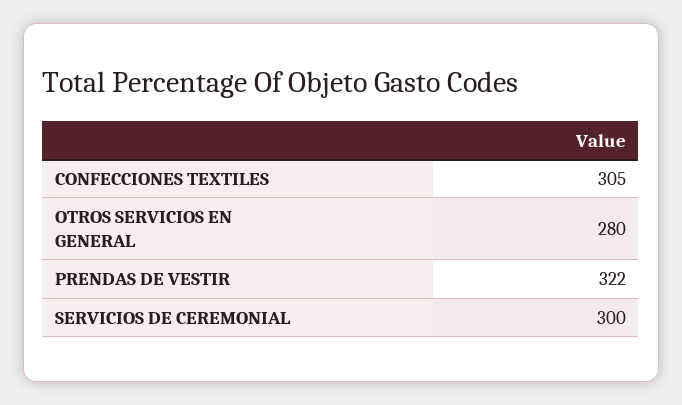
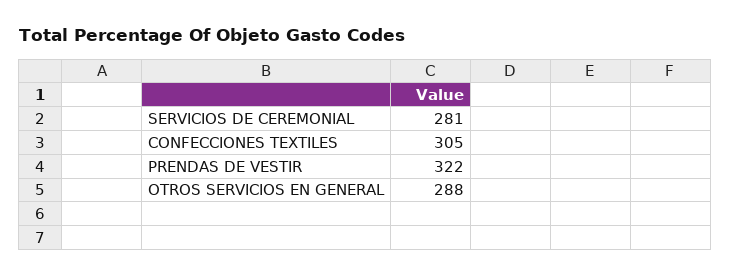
  {
    "CONFECCIONES TEXTILES": 305,
-   "OTROS SERVICIOS EN GENERAL": 280,
+   "OTROS SERVICIOS EN GENERAL": 288,
    "PRENDAS DE VESTIR": 322,
-   "SERVICIOS DE CEREMONIAL": 300
+   "SERVICIOS DE CEREMONIAL": 281
  }

